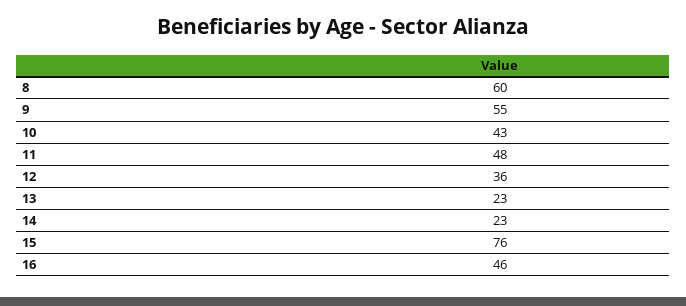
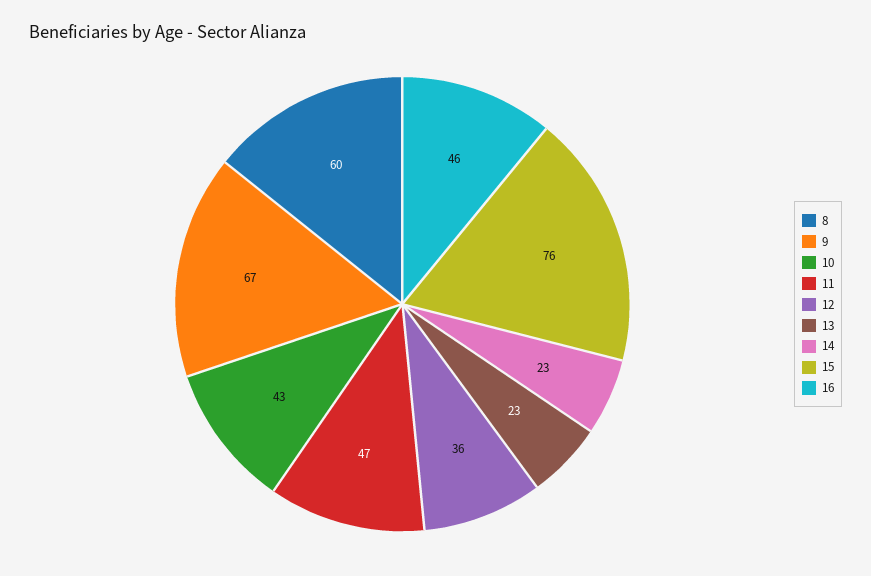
  {
    "8": 60,
-   "9": 55,
+   "9": 67,
    "10": 43,
-   "11": 48,
+   "11": 47,
    "12": 36,
    "13": 23,
    "14": 23,
    "15": 76,
    "16": 46
  }

